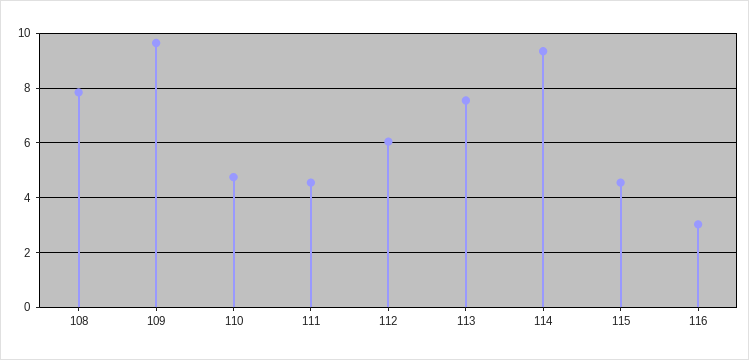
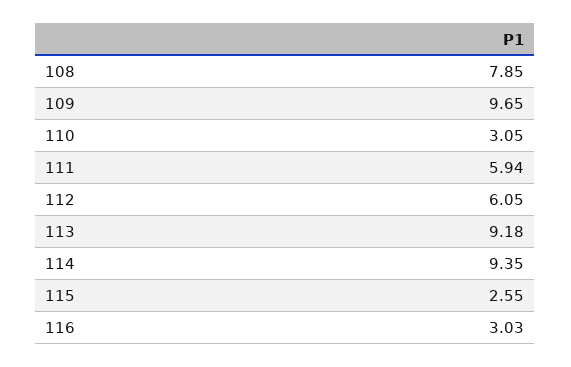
  {
    "108": 7.85,
    "109": 9.65,
-   "110": 4.75,
+   "110": 3.05,
-   "111": 4.5,
+   "111": 5.94,
    "112": 6.05,
-   "113": 7.5,
+   "113": 9.18,
    "114": 9.35,
-   "115": 4.5,
+   "115": 2.55,
    "116": 3.03
  }

